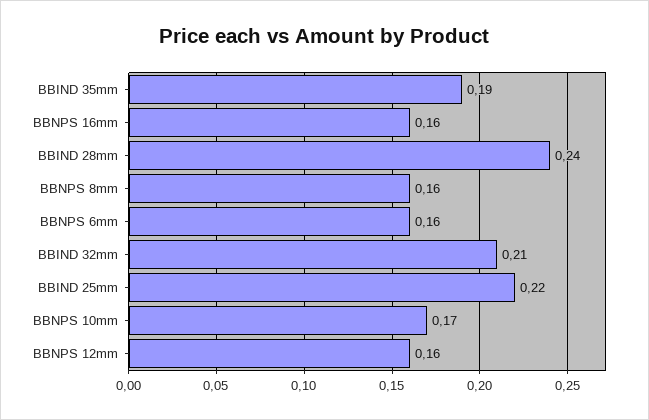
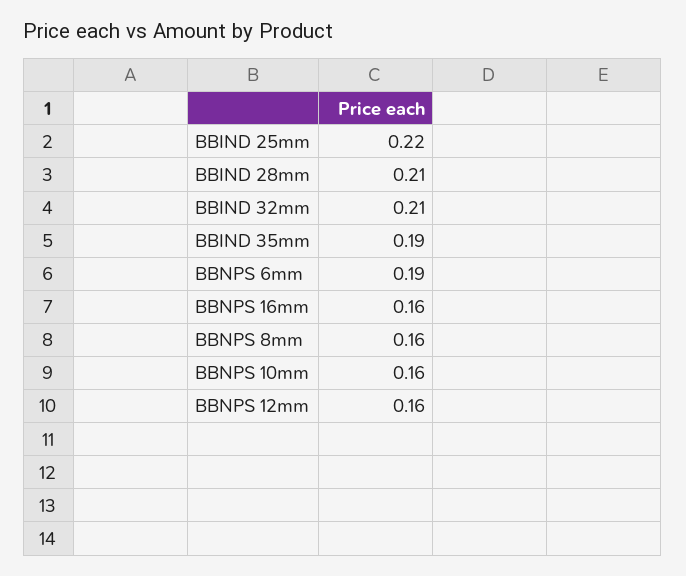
  {
    "BBIND 35mm": 0.19,
    "BBNPS 16mm": 0.16,
-   "BBIND 28mm": 0.24,
+   "BBIND 28mm": 0.21,
    "BBNPS 8mm": 0.16,
-   "BBNPS 6mm": 0.16,
+   "BBNPS 6mm": 0.19,
    "BBIND 32mm": 0.21,
    "BBIND 25mm": 0.22,
-   "BBNPS 10mm": 0.17,
+   "BBNPS 10mm": 0.16,
    "BBNPS 12mm": 0.16
  }

